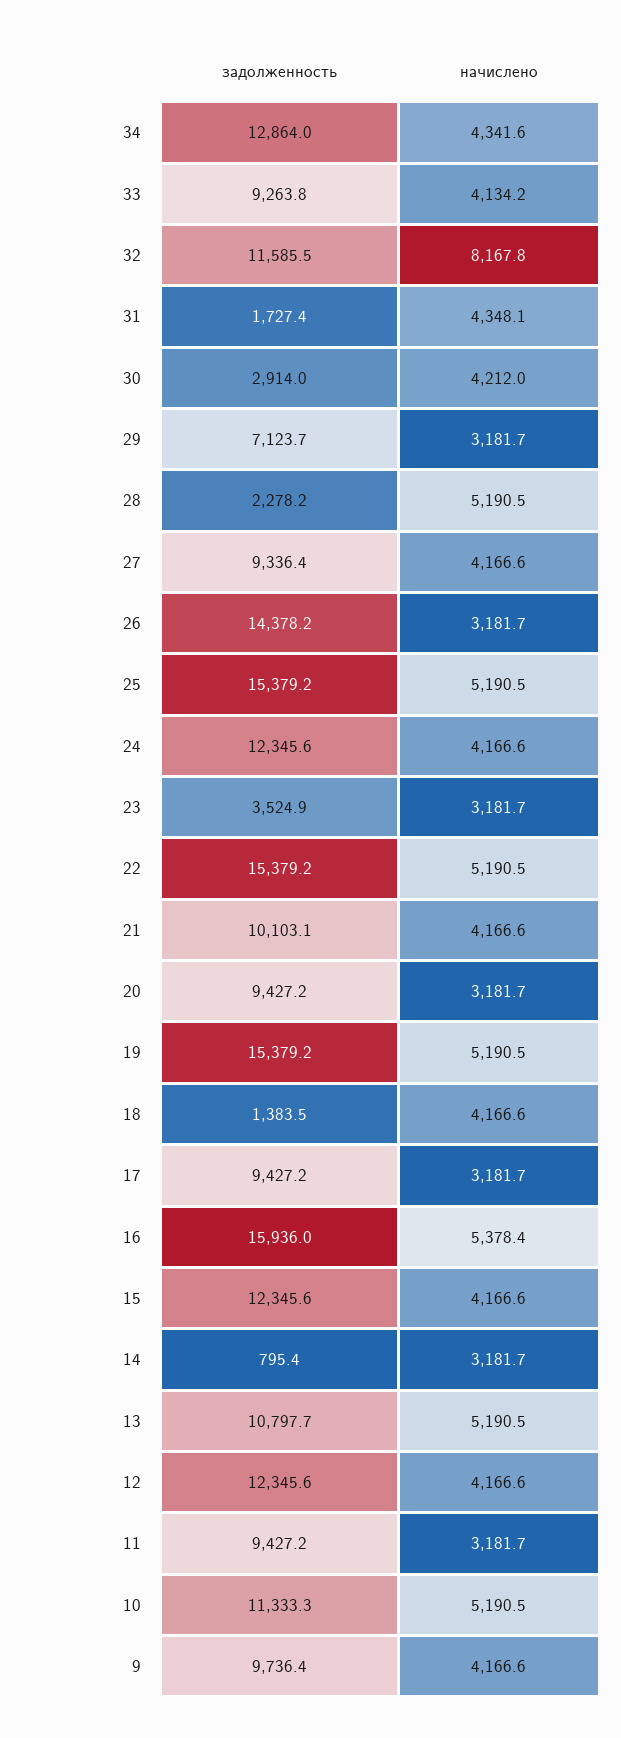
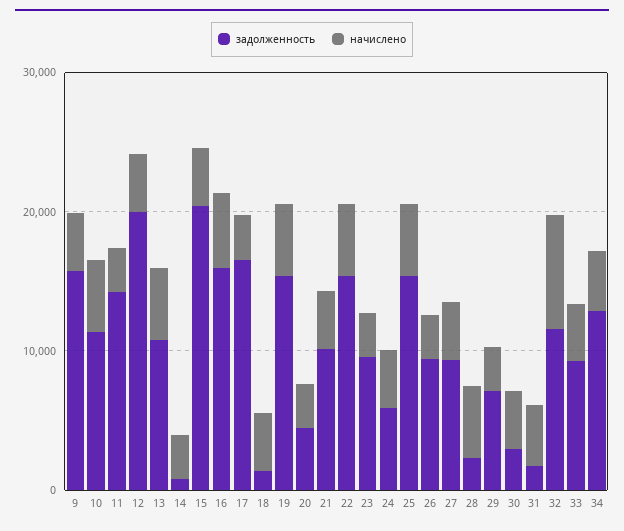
  {
    "задолженность": {
      "34": 12864,
      "33": 9263.8,
      "32": 11585.5,
      "31": 1727.4,
      "30": 2914,
      "29": 7123.7,
      "28": 2278.2,
      "27": 9336.4,
-     "26": 14378.2,
+     "26": 10000,
      "25": 15379.2,
-     "24": 12345.6,
+     "24": 6000,
-     "23": 3524.9,
+     "23": 10000,
      "22": 15379.2,
      "21": 10103.1,
-     "20": 9427.2,
+     "20": 4000,
      "19": 15379.2,
      "18": 1383.5,
-     "17": 9427.2,
+     "17": 16000,
      "16": 15936,
-     "15": 12345.6,
+     "15": 20000,
      "14": 795.4,
      "13": 10797.7,
-     "12": 12345.6,
+     "12": 20000,
-     "11": 9427.2,
+     "11": 14000,
      "10": 11333.3,
-     "9": 9736.4
+     "9": 16000
    },
    "начислено": {
      "34": 4341.6,
      "33": 4134.2,
      "32": 8167.8,
      "31": 4348.1,
      "30": 4212,
      "29": 3181.7,
      "28": 5190.5,
      "27": 4166.6,
      "26": 3181.7,
      "25": 5190.5,
      "24": 4166.6,
      "23": 3181.7,
      "22": 5190.5,
      "21": 4166.6,
      "20": 3181.7,
      "19": 5190.5,
      "18": 4166.6,
      "17": 3181.7,
      "16": 5378.4,
      "15": 4166.6,
      "14": 3181.7,
      "13": 5190.5,
      "12": 4166.6,
      "11": 3181.7,
      "10": 5190.5,
      "9": 4166.6
    }
  }

